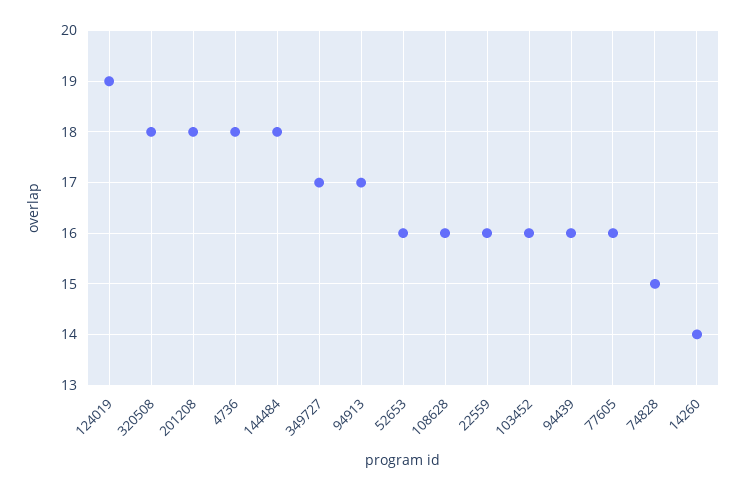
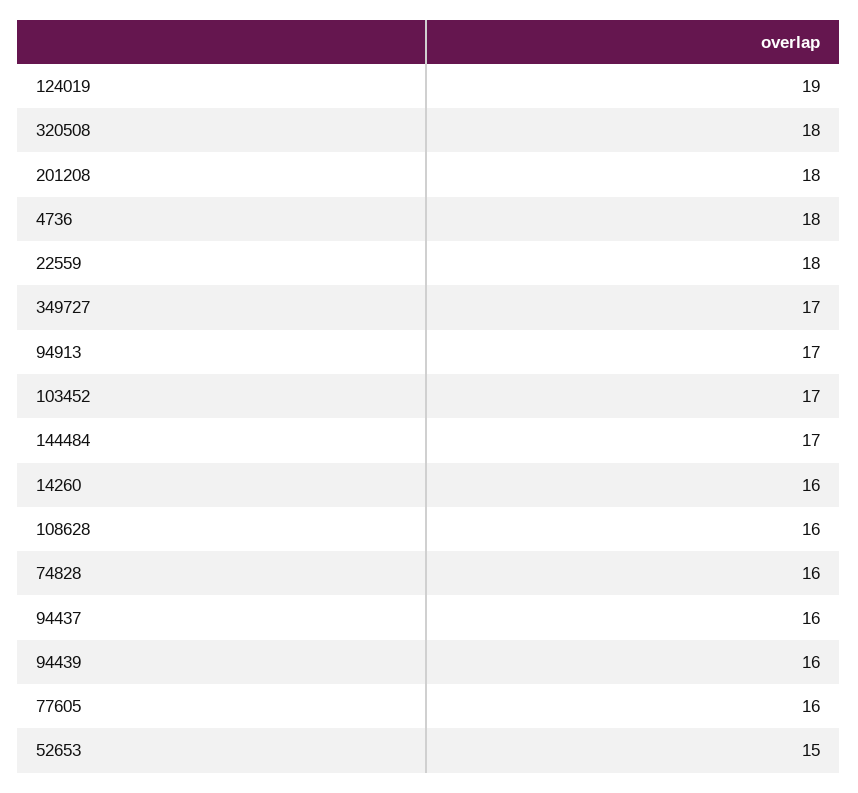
  {
    "124019": 19,
    "320508": 18,
    "201208": 18,
    "4736": 18,
-   "144484": 18,
+   "144484": 17,
    "349727": 17,
    "94913": 17,
-   "52653": 16,
+   "52653": 15,
    "108628": 16,
-   "22559": 16,
+   "22559": 18,
-   "103452": 16,
+   "103452": 17,
    "94439": 16,
    "77605": 16,
-   "74828": 15,
+   "74828": 16,
-   "14260": 14
+   "14260": 16,
+   "94437": 16
  }

